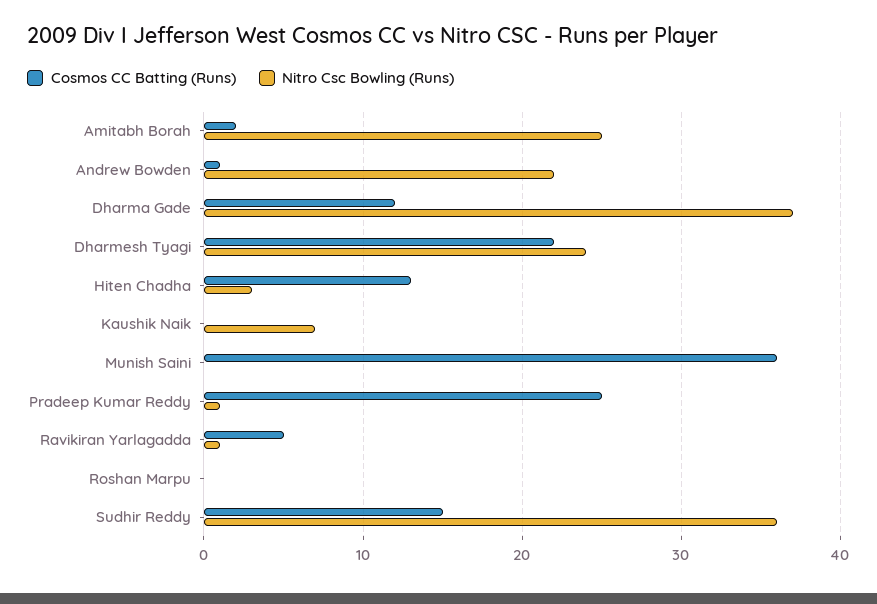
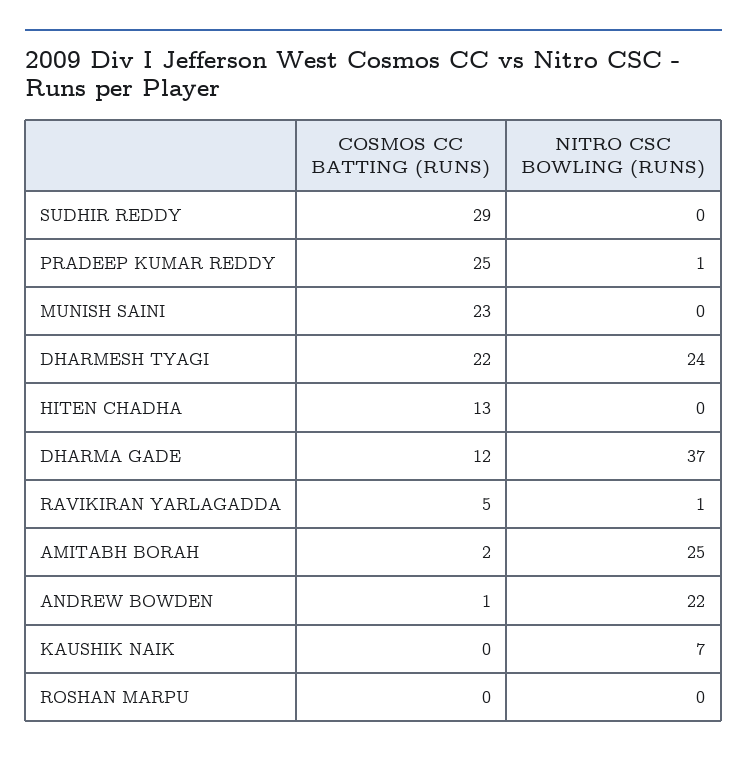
  {
    "Cosmos CC Batting (Runs)": {
      "Amitabh Borah": 2,
      "Andrew Bowden": 1,
      "Dharma Gade": 12,
      "Dharmesh Tyagi": 22,
      "Hiten Chadha": 13,
      "Kaushik Naik": 0,
-     "Munish Saini": 36,
+     "Munish Saini": 23,
      "Pradeep Kumar Reddy": 25,
      "Ravikiran Yarlagadda": 5,
      "Roshan Marpu": 0,
-     "Sudhir Reddy": 15
+     "Sudhir Reddy": 29
    },
    "Nitro Csc Bowling (Runs)": {
      "Amitabh Borah": 25,
      "Andrew Bowden": 22,
      "Dharma Gade": 37,
      "Dharmesh Tyagi": 24,
-     "Hiten Chadha": 3,
+     "Hiten Chadha": 0,
      "Kaushik Naik": 7,
      "Munish Saini": 0,
      "Pradeep Kumar Reddy": 1,
      "Ravikiran Yarlagadda": 1,
      "Roshan Marpu": 0,
-     "Sudhir Reddy": 36
+     "Sudhir Reddy": 0
    }
  }

